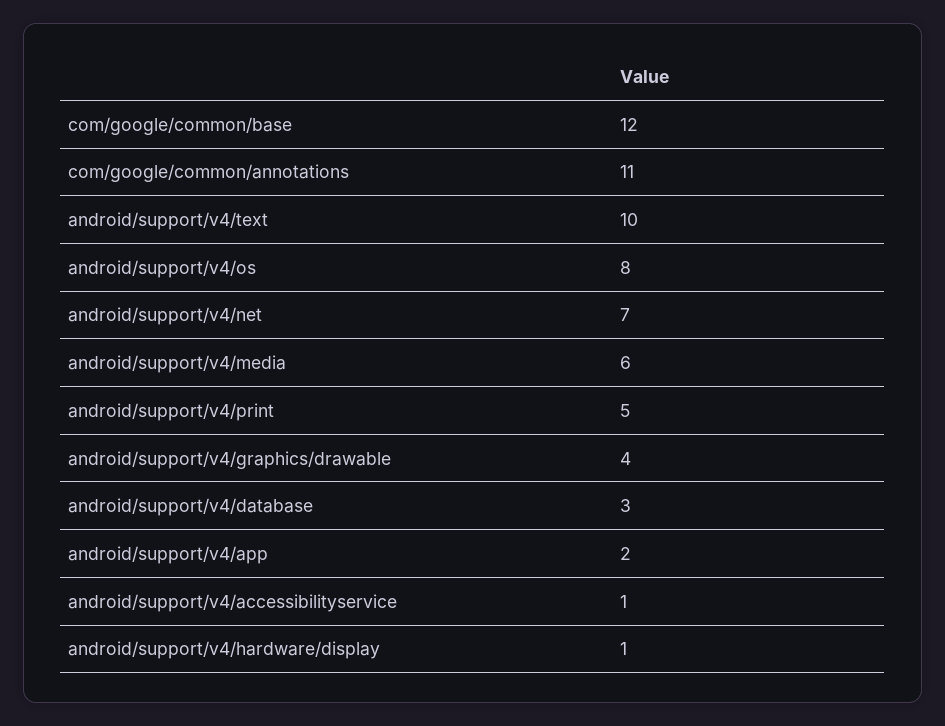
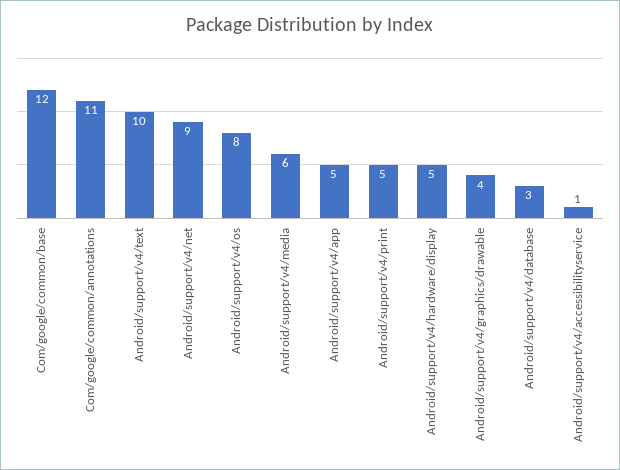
  {
    "com/google/common/base": 12,
    "com/google/common/annotations": 11,
    "android/support/v4/text": 10,
    "android/support/v4/os": 8,
-   "android/support/v4/net": 7,
+   "android/support/v4/net": 9,
    "android/support/v4/media": 6,
    "android/support/v4/print": 5,
    "android/support/v4/graphics/drawable": 4,
    "android/support/v4/database": 3,
-   "android/support/v4/app": 2,
+   "android/support/v4/app": 5,
    "android/support/v4/accessibilityservice": 1,
-   "android/support/v4/hardware/display": 1
+   "android/support/v4/hardware/display": 5
  }

